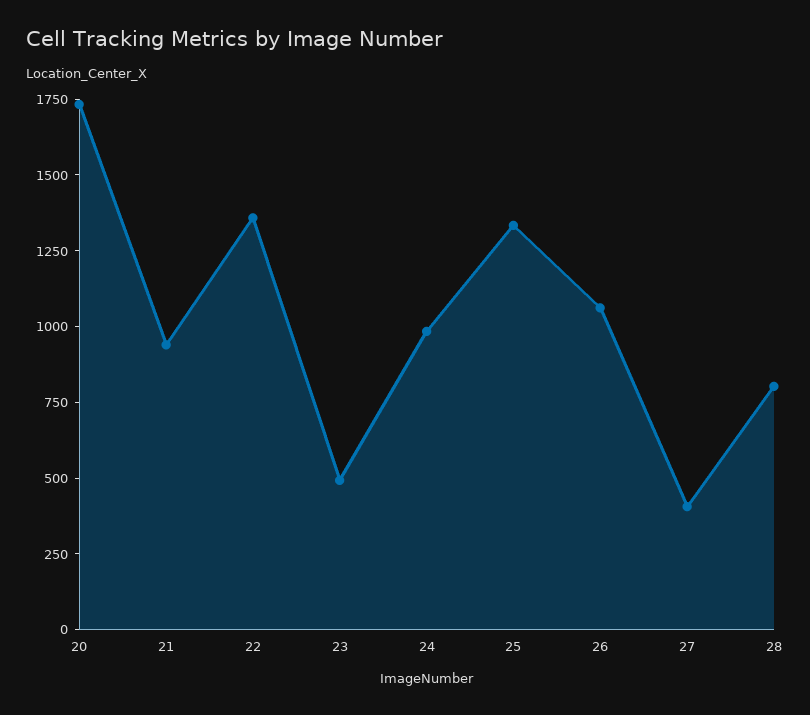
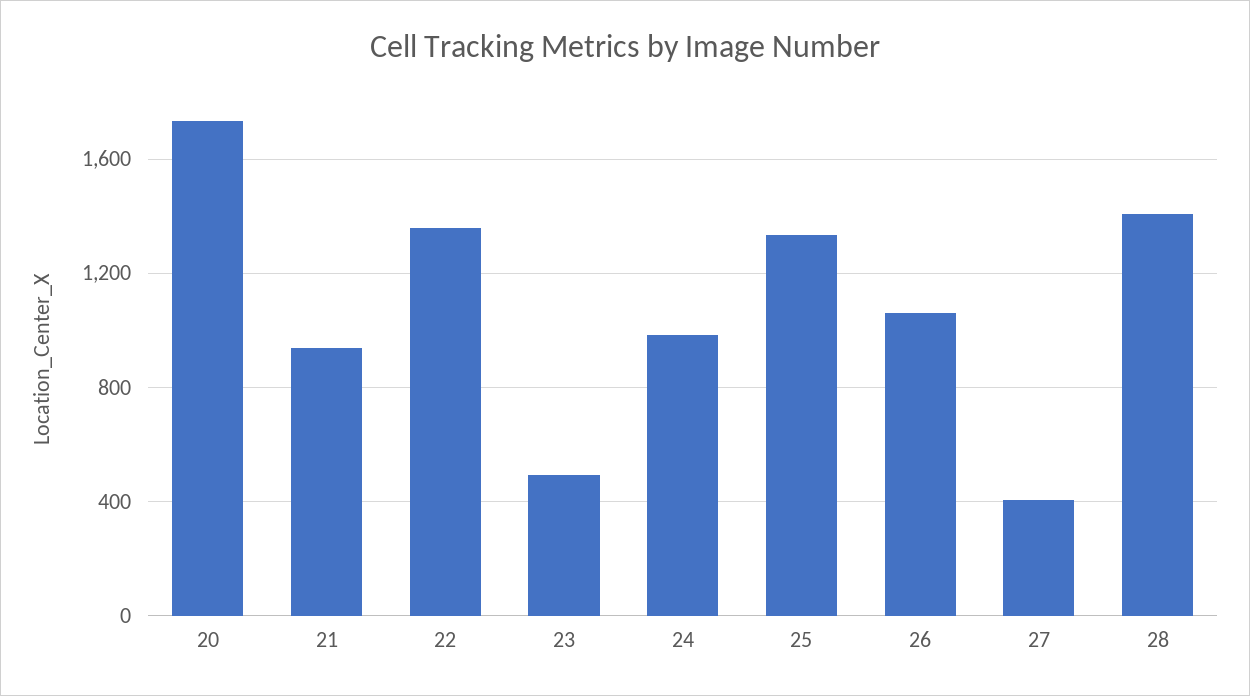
  {
    "20": 1750,
    "21": 950,
    "22": 1350,
    "23": 500,
    "24": 1000,
    "25": 1350,
    "26": 1050,
    "27": 400,
-   "28": 800
+   "28": 1400
  }

